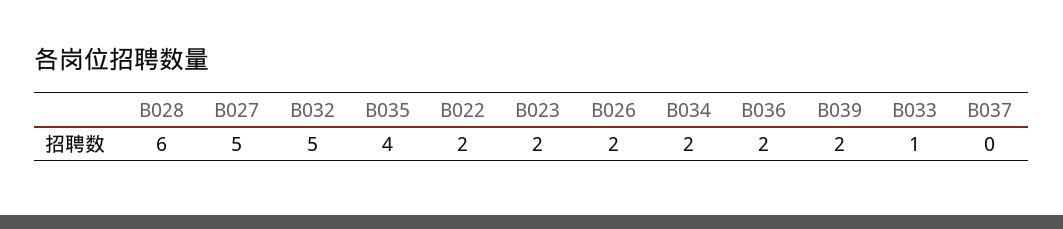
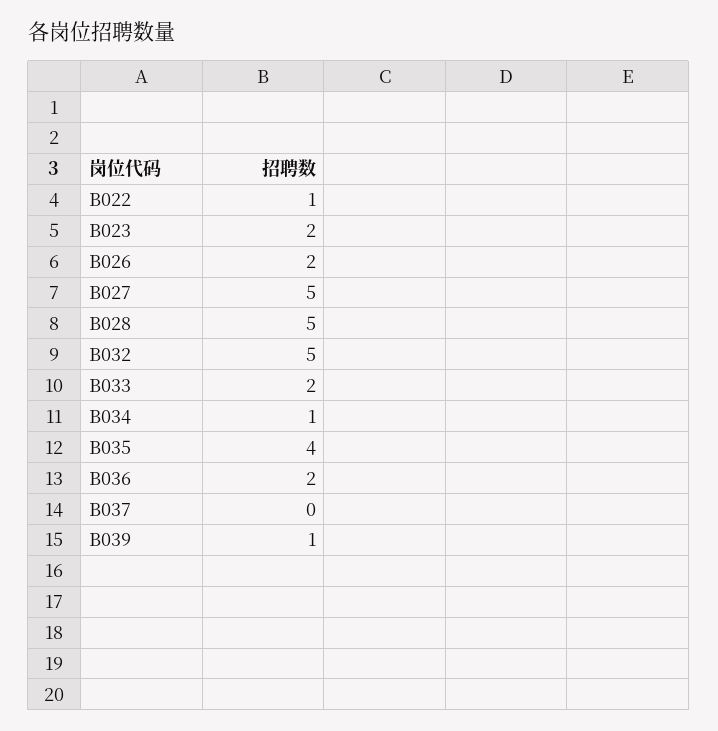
  {
-   "B028": 6,
+   "B028": 5,
    "B027": 5,
    "B032": 5,
    "B035": 4,
-   "B022": 2,
+   "B022": 1,
    "B023": 2,
    "B026": 2,
-   "B034": 2,
+   "B034": 1,
    "B036": 2,
-   "B039": 2,
+   "B039": 1,
-   "B033": 1,
+   "B033": 2,
    "B037": 0
  }

